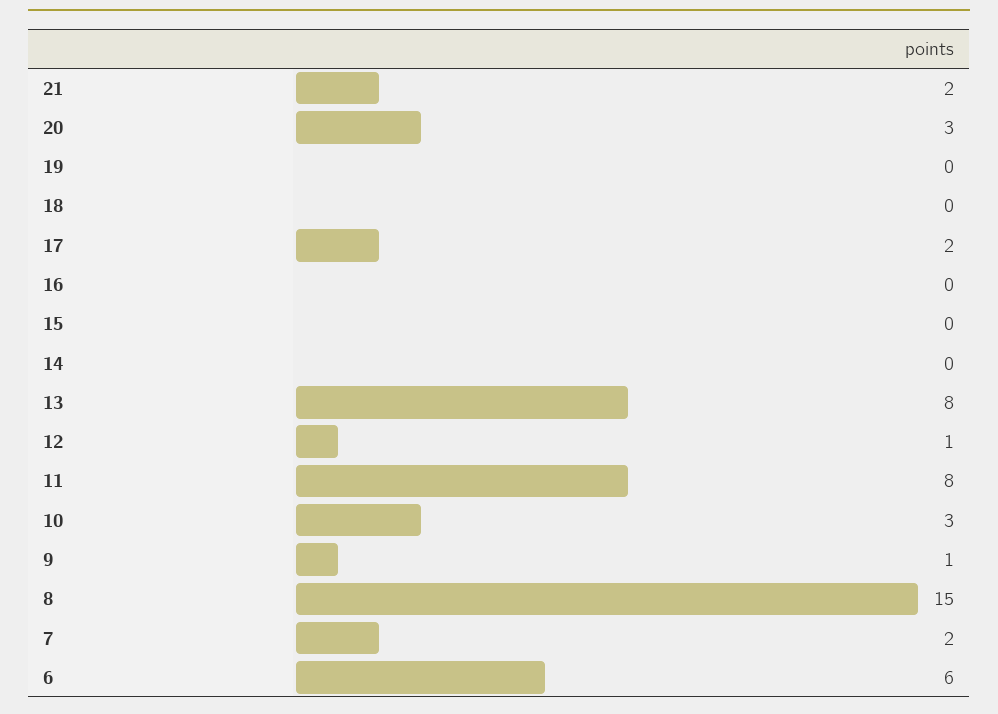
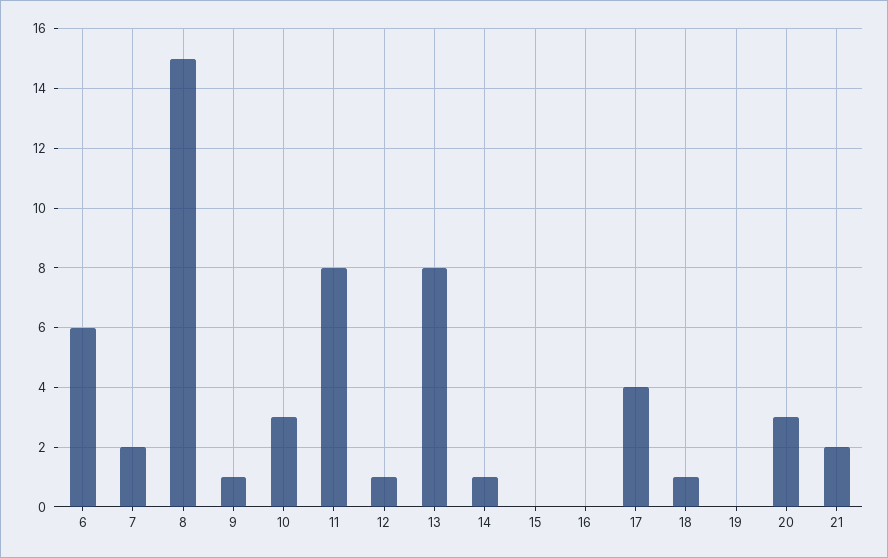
  {
    "21": 2,
    "20": 3,
    "19": 0,
-   "18": 0,
+   "18": 1,
-   "17": 2,
+   "17": 4,
    "16": 0,
    "15": 0,
-   "14": 0,
+   "14": 1,
    "13": 8,
    "12": 1,
    "11": 8,
    "10": 3,
    "9": 1,
    "8": 15,
    "7": 2,
    "6": 6
  }

